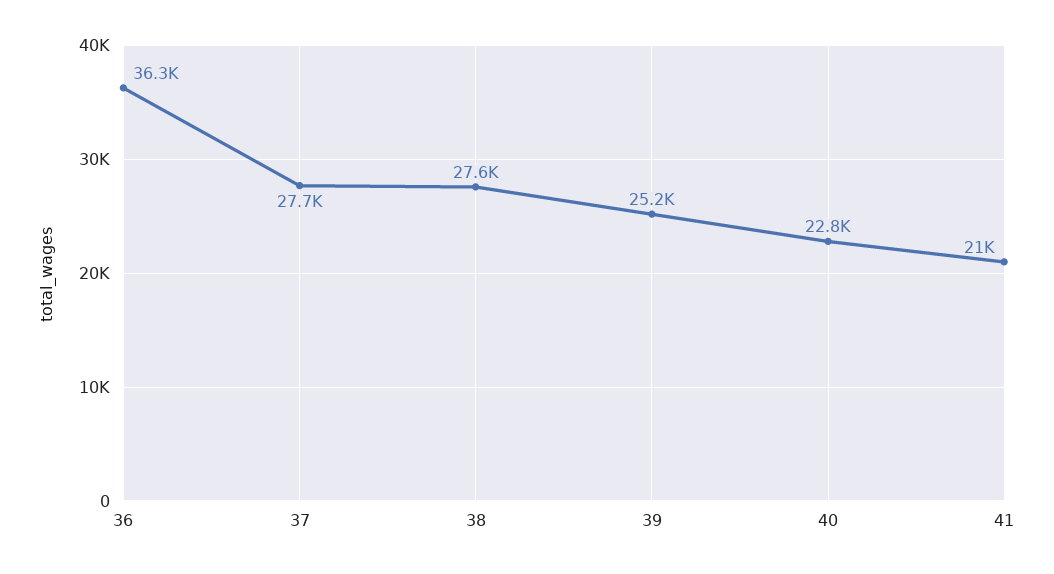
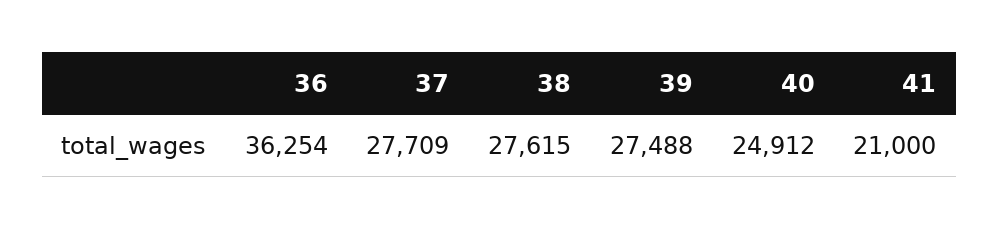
  {
    "36": 36254,
    "37": 27709,
    "38": 27615,
-   "39": 25200,
+   "39": 27488,
-   "40": 22800,
+   "40": 24912,
    "41": 21000
  }

